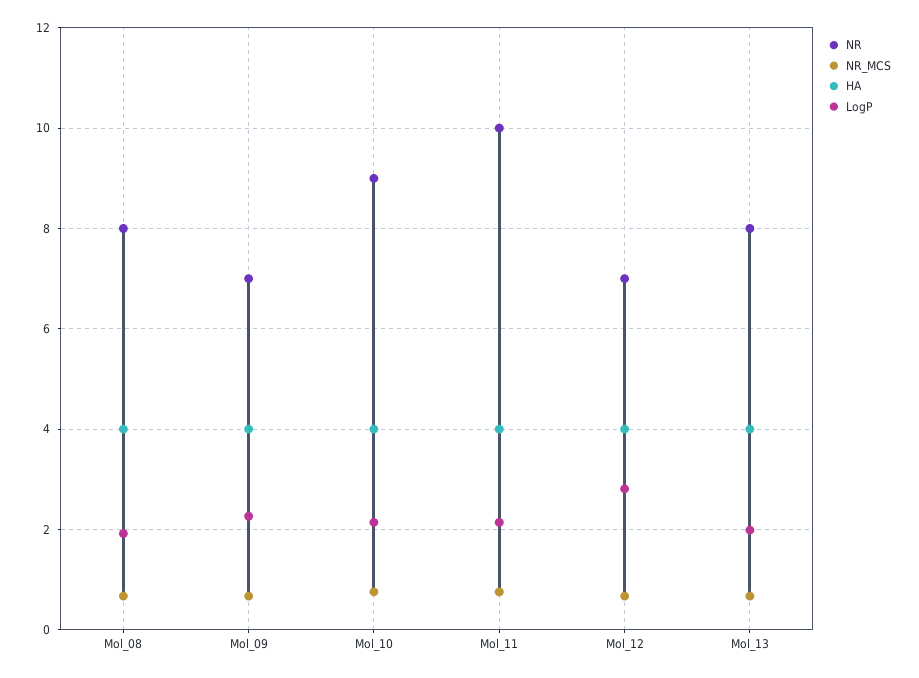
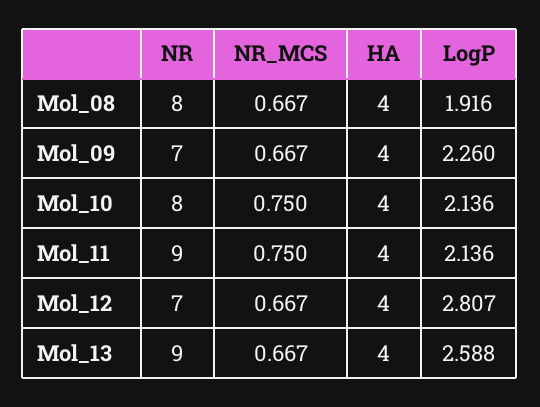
  {
    "NR": {
      "Mol_08": 8,
      "Mol_09": 7,
-     "Mol_10": 9,
+     "Mol_10": 8,
-     "Mol_11": 10,
+     "Mol_11": 9,
      "Mol_12": 7,
-     "Mol_13": 8
+     "Mol_13": 9
    },
    "NR_MCS": {
      "Mol_08": 0.667,
      "Mol_09": 0.667,
      "Mol_10": 0.75,
      "Mol_11": 0.75,
      "Mol_12": 0.667,
      "Mol_13": 0.667
    },
    "HA": {
      "Mol_08": 4,
      "Mol_09": 4,
      "Mol_10": 4,
      "Mol_11": 4,
      "Mol_12": 4,
      "Mol_13": 4
    },
    "LogP": {
      "Mol_08": 1.916,
      "Mol_09": 2.26,
      "Mol_10": 2.136,
      "Mol_11": 2.136,
      "Mol_12": 2.807,
-     "Mol_13": 2
+     "Mol_13": 2.588
    }
  }

